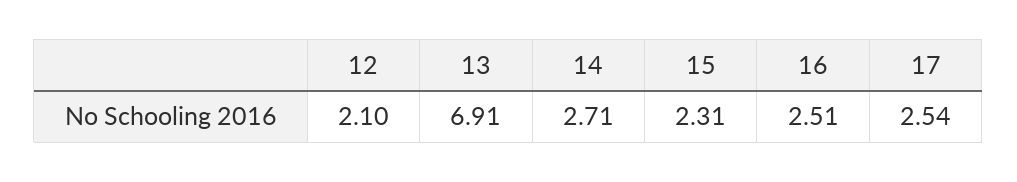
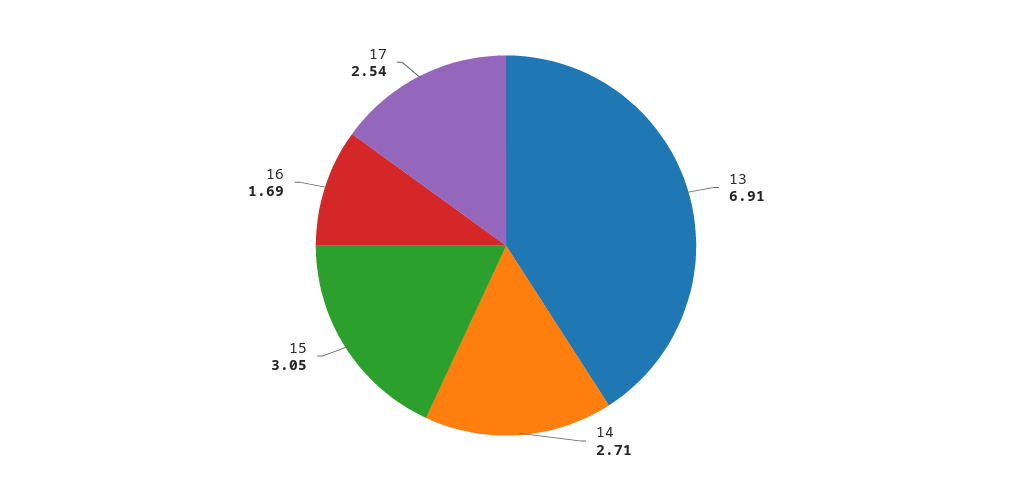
  {
-   "12": 2.1,
    "13": 6.91,
    "14": 2.71,
-   "15": 2.31,
+   "15": 3.05,
-   "16": 2.51,
+   "16": 1.69,
    "17": 2.54
  }

